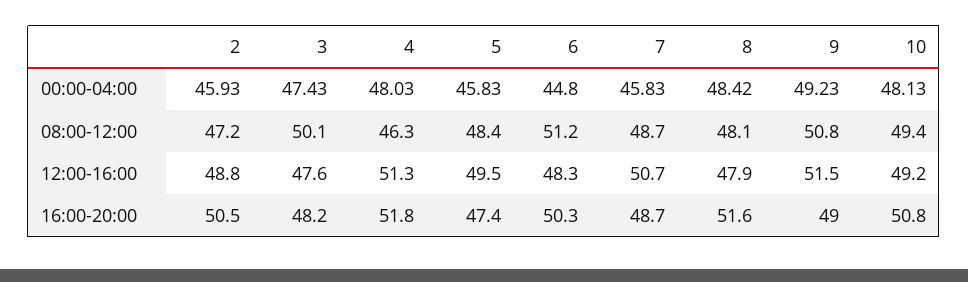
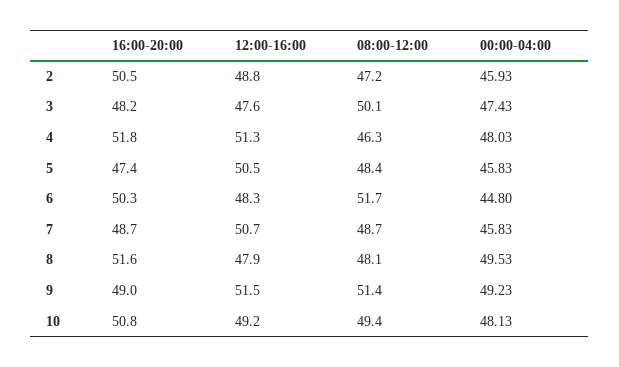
  {
    "2": {
      "00:00-04:00": 45.93,
      "08:00-12:00": 47.2,
      "12:00-16:00": 48.8,
      "16:00-20:00": 50.5
    },
    "3": {
      "00:00-04:00": 47.43,
      "08:00-12:00": 50.1,
      "12:00-16:00": 47.6,
      "16:00-20:00": 48.2
    },
    "4": {
      "00:00-04:00": 48.03,
      "08:00-12:00": 46.3,
      "12:00-16:00": 51.3,
      "16:00-20:00": 51.8
    },
    "5": {
      "00:00-04:00": 45.83,
      "08:00-12:00": 48.4,
-     "12:00-16:00": 49.5,
+     "12:00-16:00": 50.5,
      "16:00-20:00": 47.4
    },
    "6": {
      "00:00-04:00": 44.8,
-     "08:00-12:00": 51.2,
+     "08:00-12:00": 51.7,
      "12:00-16:00": 48.3,
      "16:00-20:00": 50.3
    },
    "7": {
      "00:00-04:00": 45.83,
      "08:00-12:00": 48.7,
      "12:00-16:00": 50.7,
      "16:00-20:00": 48.7
    },
    "8": {
-     "00:00-04:00": 48.42,
+     "00:00-04:00": 49.53,
      "08:00-12:00": 48.1,
      "12:00-16:00": 47.9,
      "16:00-20:00": 51.6
    },
    "9": {
      "00:00-04:00": 49.23,
-     "08:00-12:00": 50.8,
+     "08:00-12:00": 51.4,
      "12:00-16:00": 51.5,
      "16:00-20:00": 49
    },
    "10": {
      "00:00-04:00": 48.13,
      "08:00-12:00": 49.4,
      "12:00-16:00": 49.2,
      "16:00-20:00": 50.8
    }
  }

